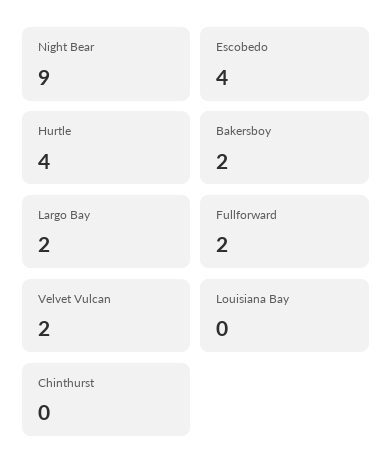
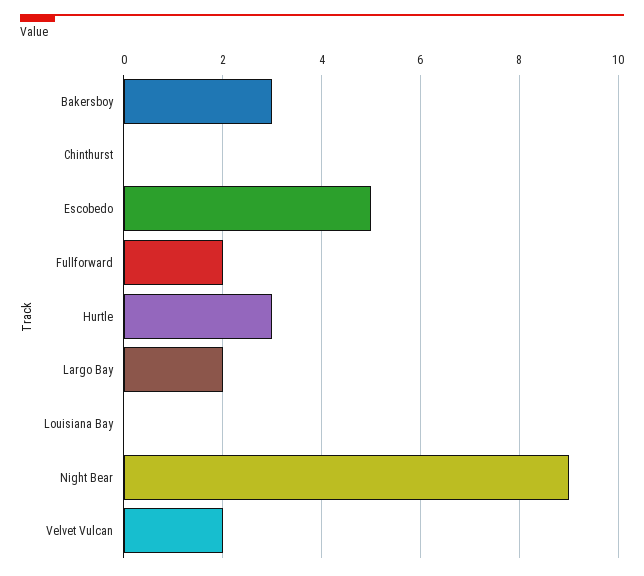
  {
    "Night Bear": 9,
-   "Escobedo": 4,
+   "Escobedo": 5,
-   "Hurtle": 4,
+   "Hurtle": 3,
-   "Bakersboy": 2,
+   "Bakersboy": 3,
    "Largo Bay": 2,
    "Fullforward": 2,
    "Velvet Vulcan": 2,
    "Louisiana Bay": 0,
    "Chinthurst": 0
  }

